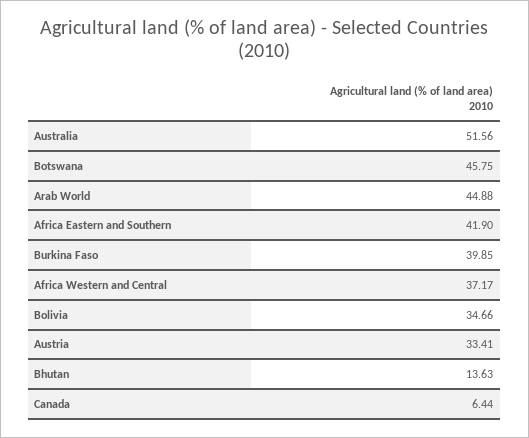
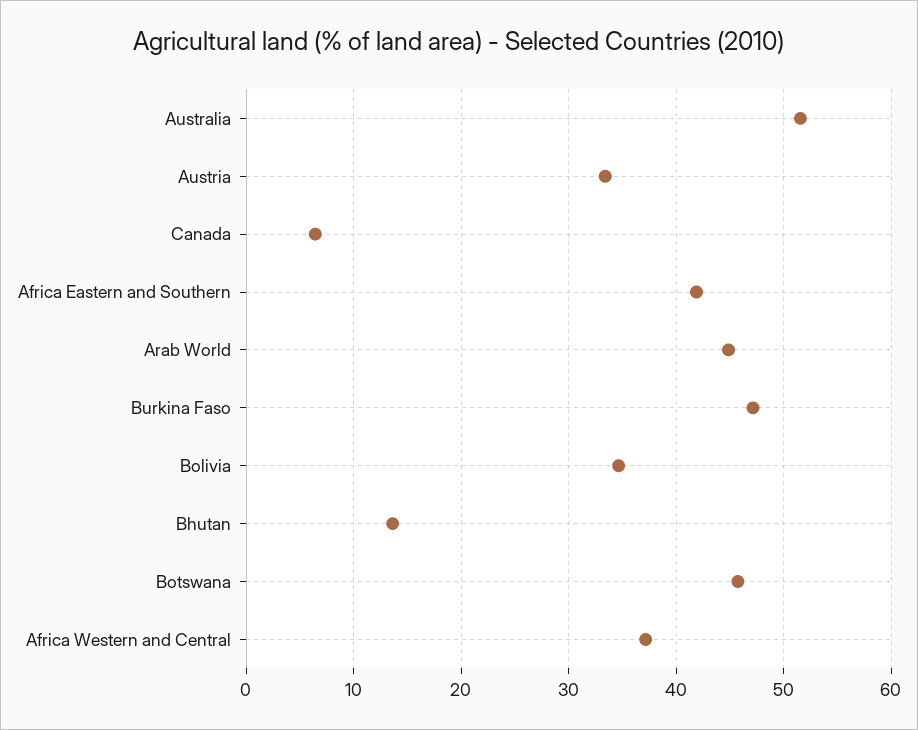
  {
    "Australia": 51.56,
    "Botswana": 45.75,
    "Arab World": 44.88,
    "Africa Eastern and Southern": 41.9,
-   "Burkina Faso": 39.85,
+   "Burkina Faso": 47,
    "Africa Western and Central": 37.17,
    "Bolivia": 34.66,
    "Austria": 33.41,
    "Bhutan": 13.63,
    "Canada": 6.44
  }

